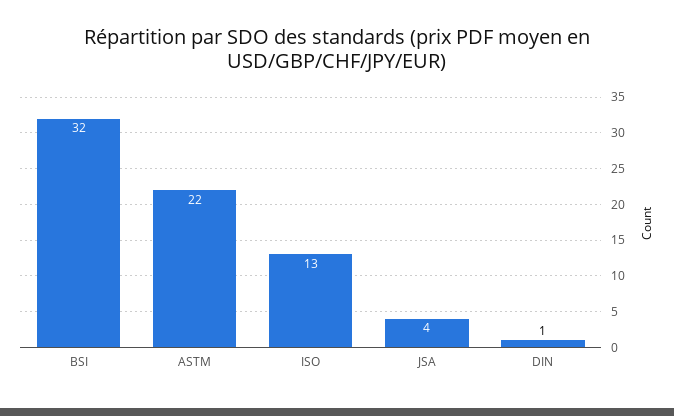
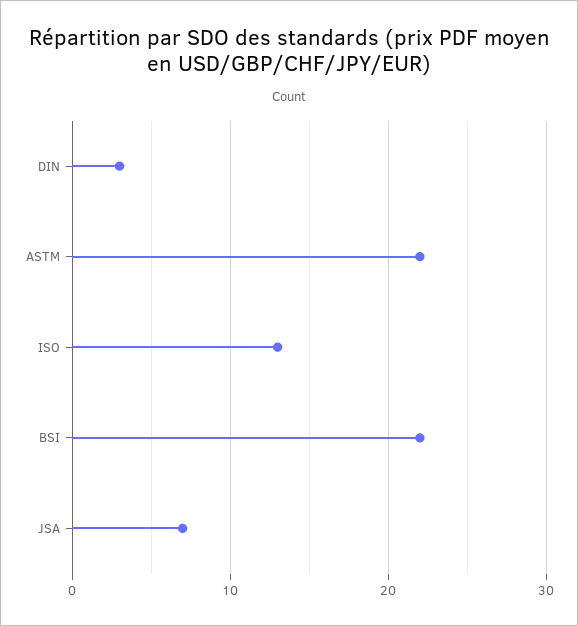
  {
-   "BSI": 32,
+   "BSI": 22,
    "ASTM": 22,
    "ISO": 13,
-   "JSA": 4,
+   "JSA": 7,
-   "DIN": 1
+   "DIN": 3
  }

